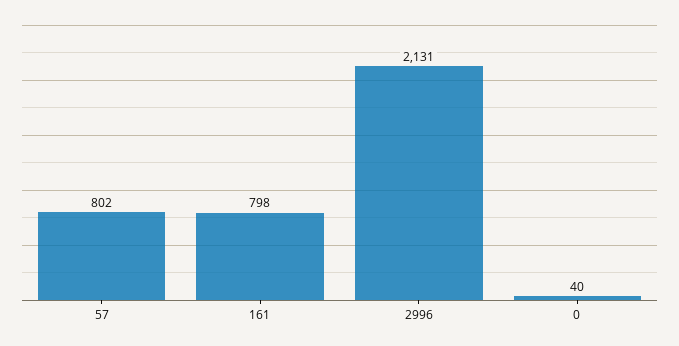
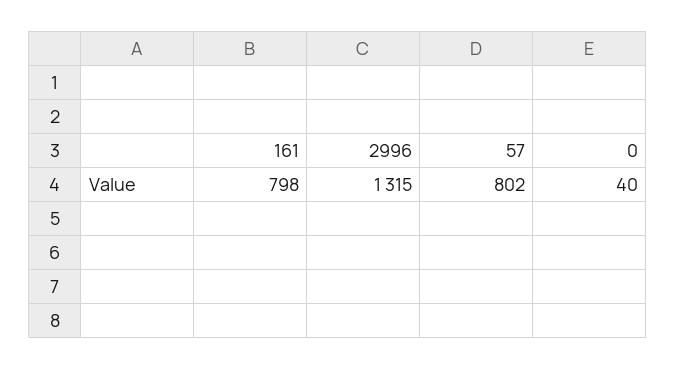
  {
    "57": 802,
    "161": 798,
-   "2996": 2131,
+   "2996": 1315,
    "0": 40
  }

